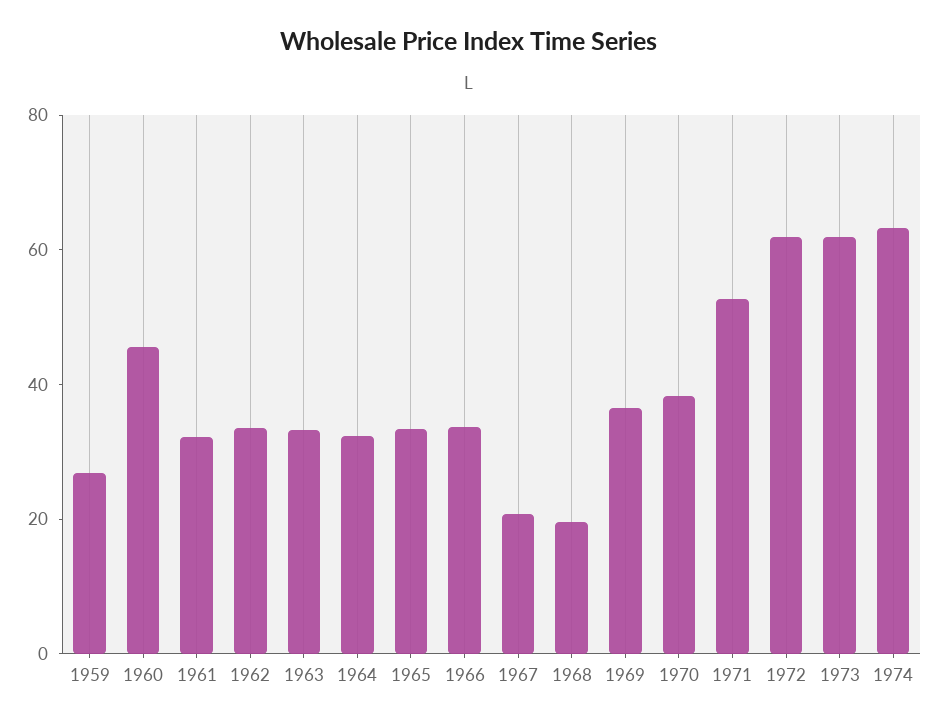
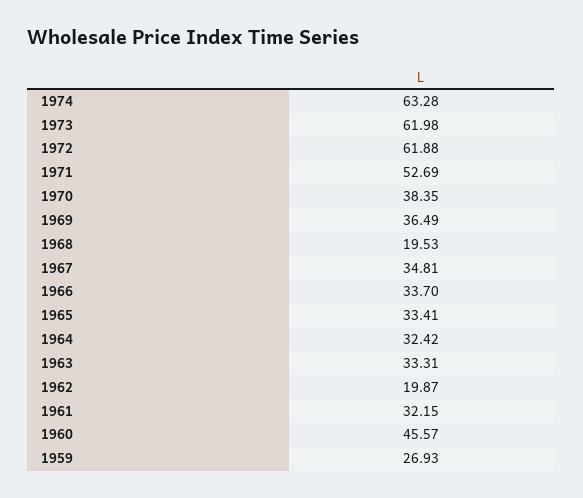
  {
    "1959": 26.93,
    "1960": 45.57,
    "1961": 32.15,
-   "1962": 35,
+   "1962": 19.87,
    "1963": 33.31,
    "1964": 32.42,
    "1965": 33.41,
    "1966": 33.7,
-   "1967": 20,
+   "1967": 34.81,
    "1968": 19.53,
    "1969": 36.49,
    "1970": 38.35,
    "1971": 52.69,
    "1972": 61.88,
    "1973": 61.98,
    "1974": 63.28
  }

